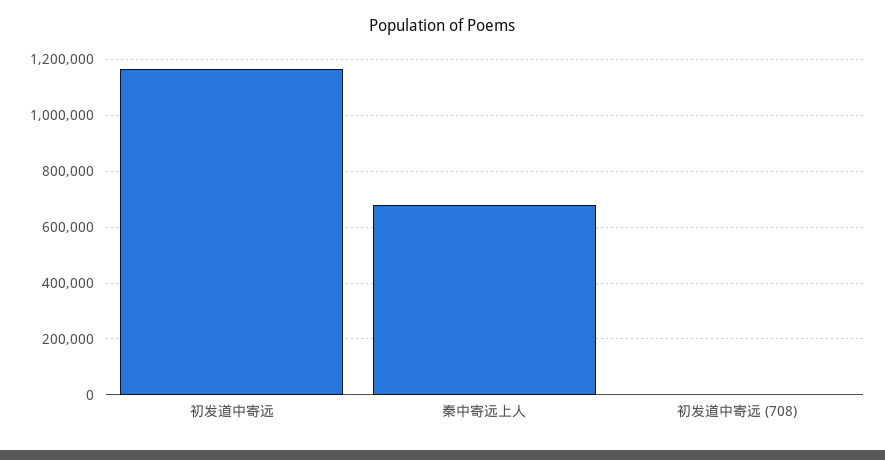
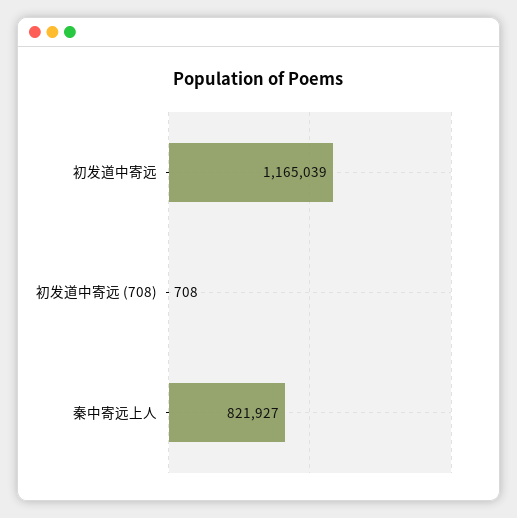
  {
    "初发道中寄远": 1165039,
-   "秦中寄远上人": 675000,
+   "秦中寄远上人": 821927,
    "初发道中寄远 (708)": 708
  }

